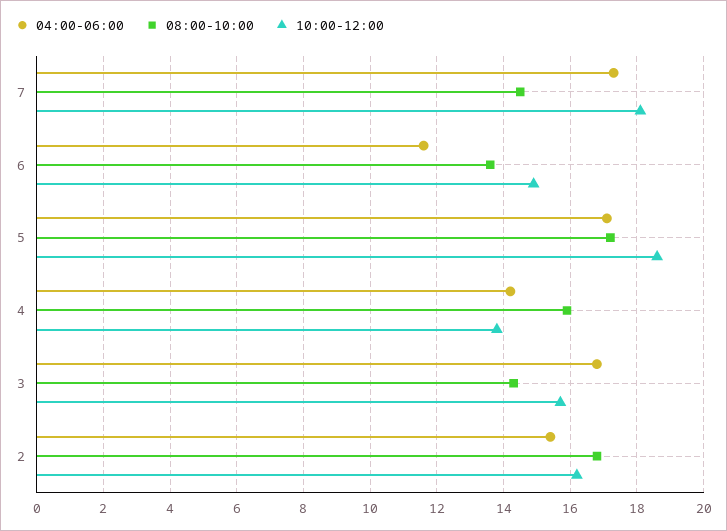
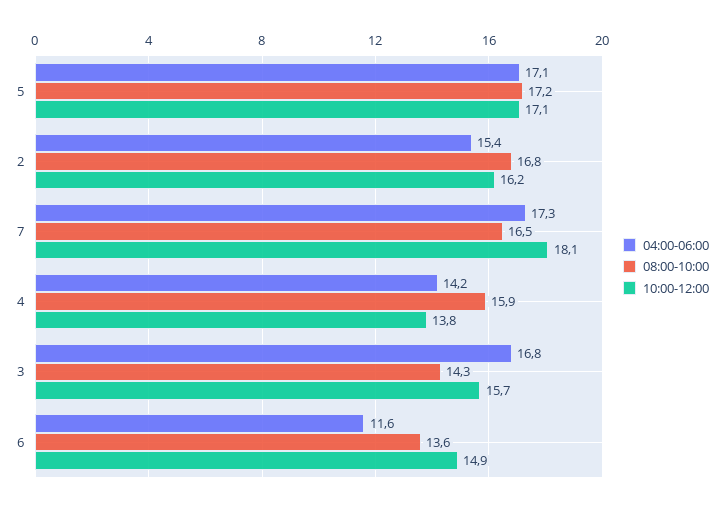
  {
    "04:00-06:00": {
      "7": 17.3,
      "6": 11.6,
      "5": 17.1,
      "4": 14.2,
      "3": 16.8,
      "2": 15.4
    },
    "08:00-10:00": {
-     "7": 14.5,
+     "7": 16.5,
      "6": 13.6,
      "5": 17.2,
      "4": 15.9,
      "3": 14.3,
      "2": 16.8
    },
    "10:00-12:00": {
      "7": 18.1,
      "6": 14.9,
-     "5": 18.5,
+     "5": 17.1,
      "4": 13.8,
      "3": 15.7,
      "2": 16.2
    }
  }

